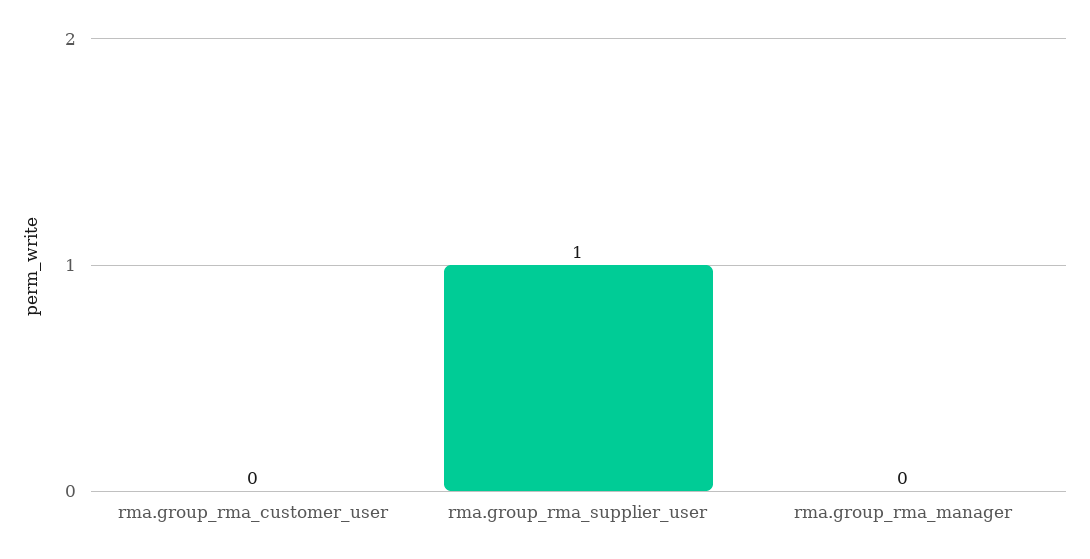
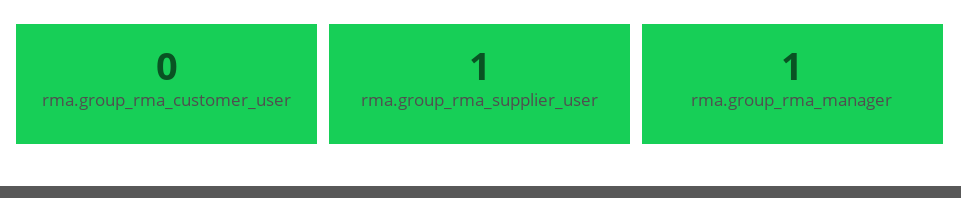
  {
    "rma.group_rma_customer_user": 0,
    "rma.group_rma_supplier_user": 1,
-   "rma.group_rma_manager": 0
+   "rma.group_rma_manager": 1
  }

